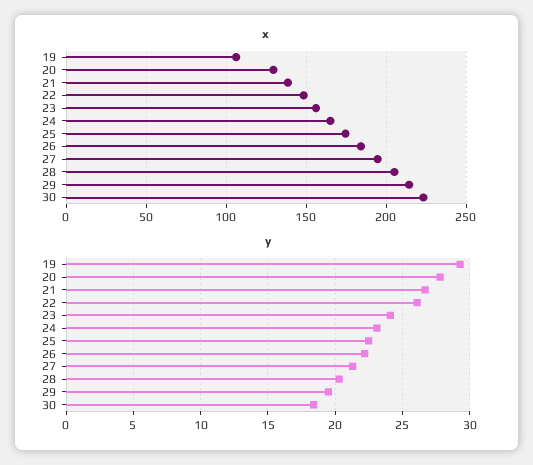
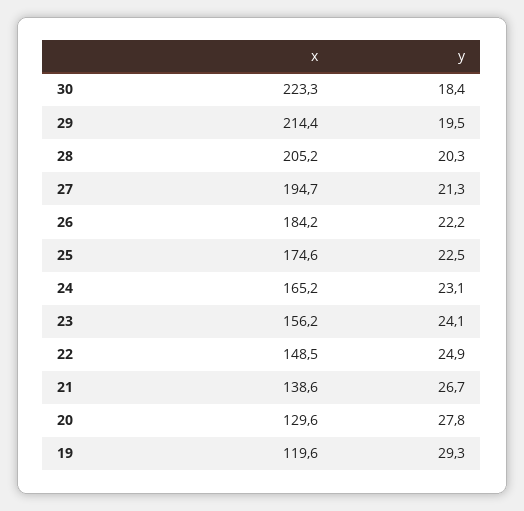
  {
    "x": {
-     "19": 105,
+     "19": 119.6,
      "20": 129.6,
      "21": 138.6,
      "22": 148.5,
      "23": 156.2,
      "24": 165.2,
      "25": 174.6,
      "26": 184.2,
      "27": 194.7,
      "28": 205.2,
      "29": 214.4,
      "30": 223.3
    },
    "y": {
      "19": 29.3,
      "20": 27.8,
      "21": 26.7,
-     "22": 26,
+     "22": 24.9,
      "23": 24.1,
      "24": 23.1,
      "25": 22.5,
      "26": 22.2,
      "27": 21.3,
      "28": 20.3,
      "29": 19.5,
      "30": 18.4
    }
  }

